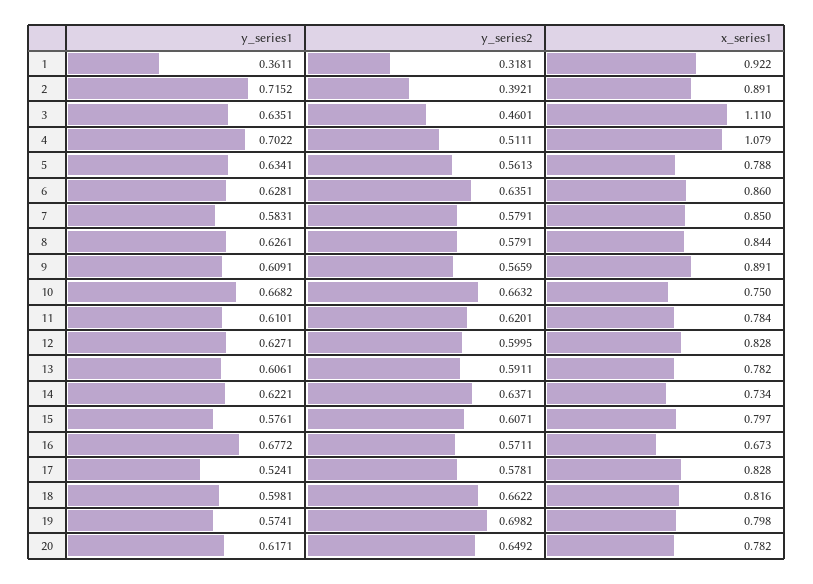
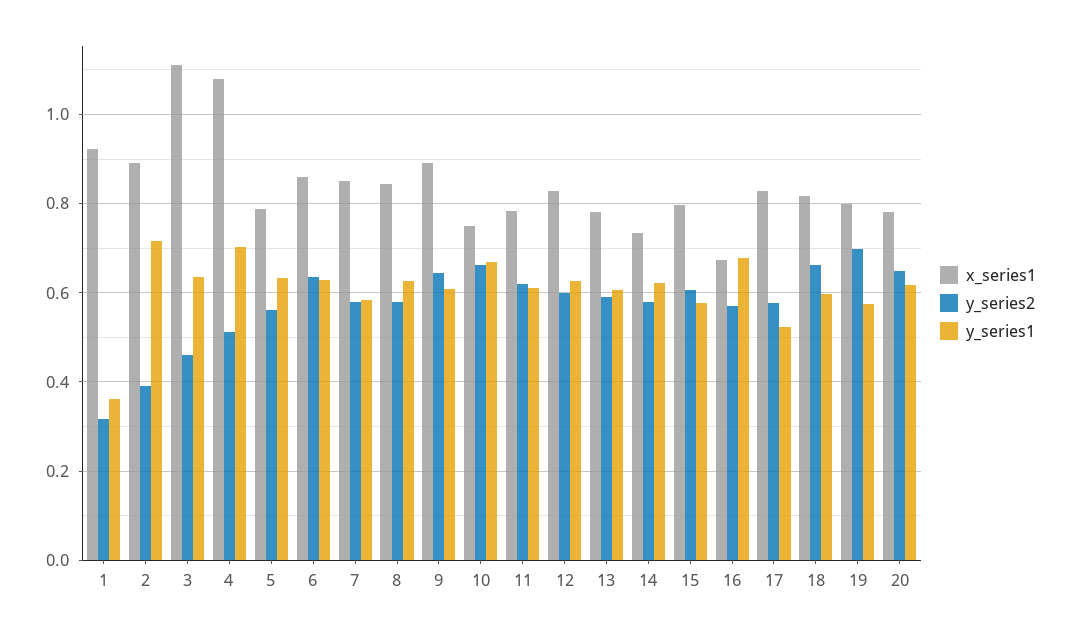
  {
    "y_series1": {
      "1": 0.3611,
      "2": 0.7152,
      "3": 0.6351,
      "4": 0.7022,
      "5": 0.6341,
      "6": 0.6281,
      "7": 0.5831,
      "8": 0.6261,
      "9": 0.6091,
      "10": 0.6682,
      "11": 0.6101,
      "12": 0.6271,
      "13": 0.6061,
      "14": 0.6221,
      "15": 0.5761,
      "16": 0.6772,
      "17": 0.5241,
      "18": 0.5981,
      "19": 0.5741,
      "20": 0.6171
    },
    "y_series2": {
      "1": 0.3181,
      "2": 0.3921,
      "3": 0.4601,
      "4": 0.5111,
      "5": 0.5613,
      "6": 0.6351,
      "7": 0.5791,
      "8": 0.5791,
-     "9": 0.5659,
+     "9": 0.64,
      "10": 0.6632,
      "11": 0.6201,
      "12": 0.5995,
      "13": 0.5911,
-     "14": 0.6371,
+     "14": 0.58,
      "15": 0.6071,
      "16": 0.5711,
      "17": 0.5781,
      "18": 0.6622,
      "19": 0.6982,
      "20": 0.6492
    },
    "x_series1": {
      "1": 0.922,
      "2": 0.891,
      "3": 1.11,
      "4": 1.079,
      "5": 0.788,
      "6": 0.86,
      "7": 0.85,
      "8": 0.844,
      "9": 0.891,
      "10": 0.75,
      "11": 0.784,
      "12": 0.828,
      "13": 0.782,
      "14": 0.734,
      "15": 0.797,
      "16": 0.673,
      "17": 0.828,
      "18": 0.816,
      "19": 0.798,
      "20": 0.782
    }
  }

